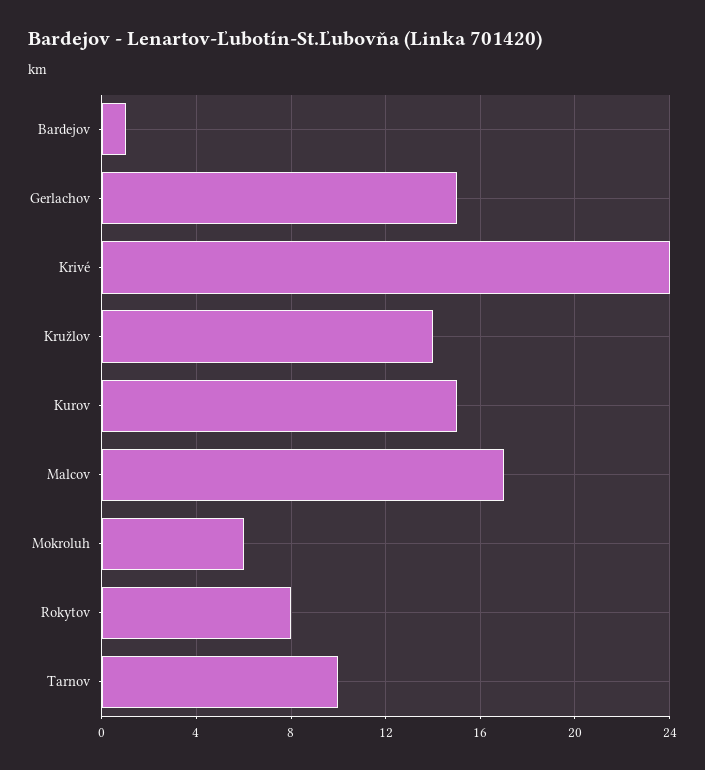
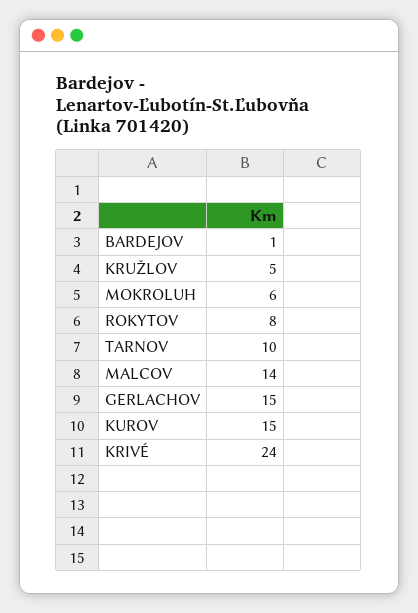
  {
    "Bardejov": 1,
    "Gerlachov": 15,
    "Krivé": 24,
-   "Kružlov": 14,
+   "Kružlov": 5,
    "Kurov": 15,
-   "Malcov": 17,
+   "Malcov": 14,
    "Mokroluh": 6,
    "Rokytov": 8,
    "Tarnov": 10
  }

